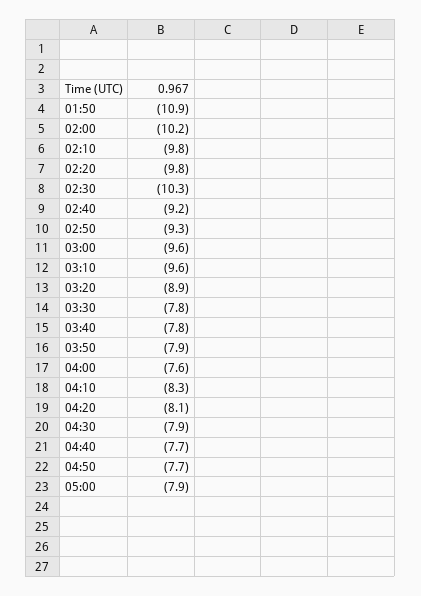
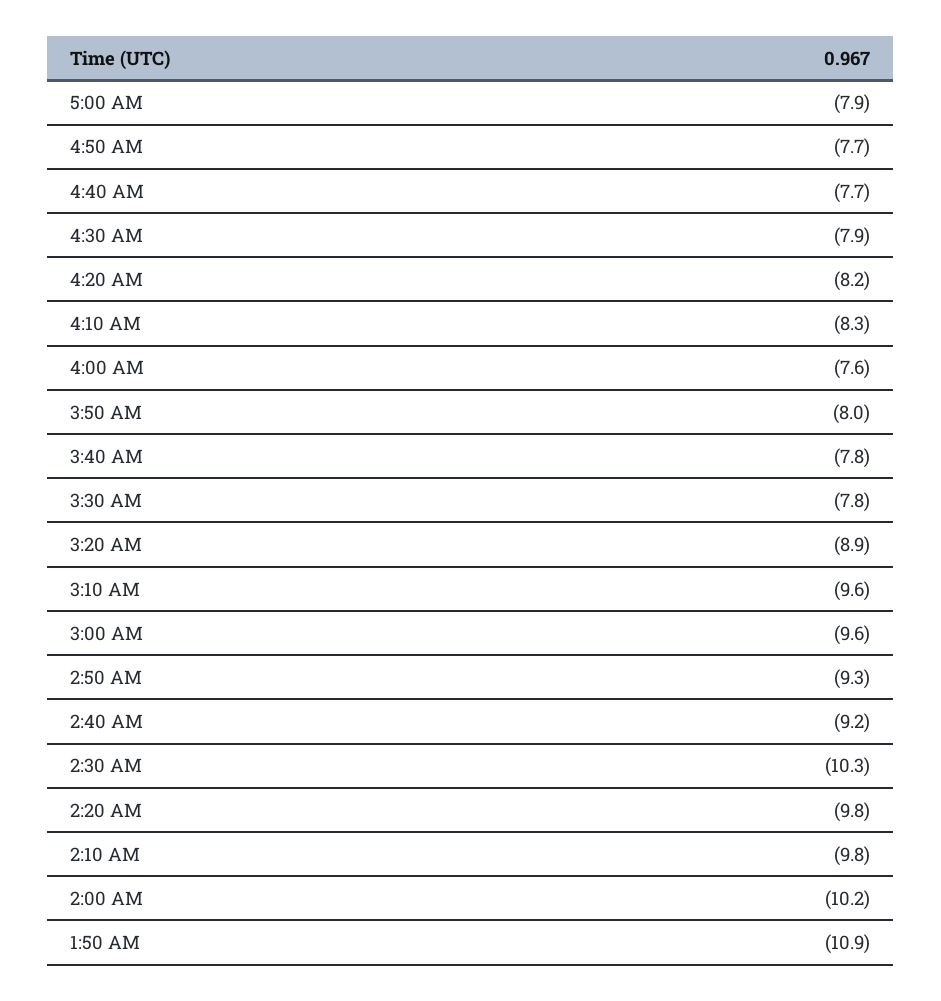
  {
    "01:50": -10.9,
    "02:00": -10.2,
    "02:10": -9.8,
    "02:20": -9.8,
    "02:30": -10.3,
    "02:40": -9.2,
    "02:50": -9.3,
    "03:00": -9.6,
    "03:10": -9.6,
    "03:20": -8.9,
    "03:30": -7.8,
    "03:40": -7.8,
-   "03:50": -7.9,
+   "03:50": -8,
    "04:00": -7.6,
    "04:10": -8.3,
-   "04:20": -8.1,
+   "04:20": -8.2,
    "04:30": -7.9,
    "04:40": -7.7,
    "04:50": -7.7,
    "05:00": -7.9
  }

